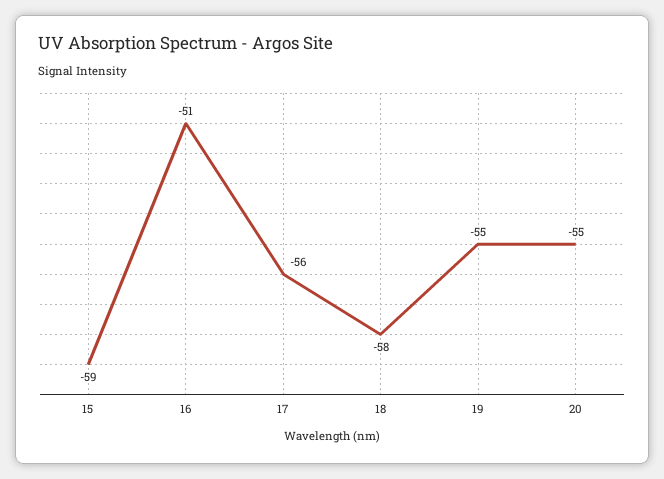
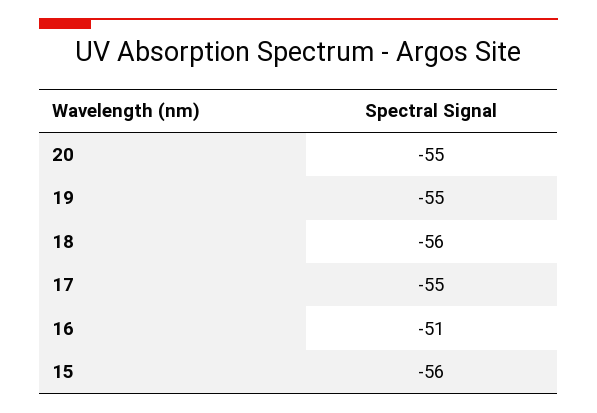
  {
-   "15": -59,
+   "15": -56,
    "16": -51,
-   "17": -56,
+   "17": -55,
-   "18": -58,
+   "18": -56,
    "19": -55,
    "20": -55
  }

